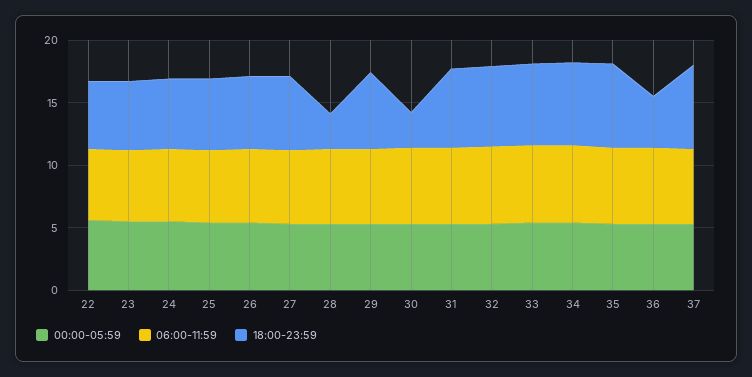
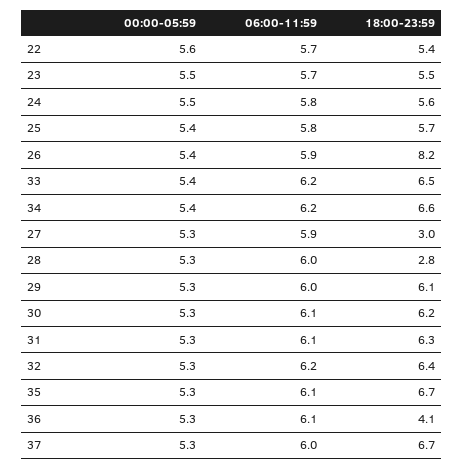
  {
    "00:00-05:59": {
      "22": 5.6,
      "23": 5.5,
      "24": 5.5,
      "25": 5.4,
      "26": 5.4,
      "27": 5.3,
      "28": 5.3,
      "29": 5.3,
      "30": 5.3,
      "31": 5.3,
      "32": 5.3,
      "33": 5.4,
      "34": 5.4,
      "35": 5.3,
      "36": 5.3,
      "37": 5.3
    },
    "06:00-11:59": {
      "22": 5.7,
      "23": 5.7,
      "24": 5.8,
      "25": 5.8,
      "26": 5.9,
      "27": 5.9,
      "28": 6,
      "29": 6,
      "30": 6.1,
      "31": 6.1,
      "32": 6.2,
      "33": 6.2,
      "34": 6.2,
      "35": 6.1,
      "36": 6.1,
      "37": 6
    },
    "18:00-23:59": {
      "22": 5.4,
      "23": 5.5,
      "24": 5.6,
      "25": 5.7,
-     "26": 6,
+     "26": 8.2,
-     "27": 6,
+     "27": 3,
      "28": 2.8,
      "29": 6.1,
-     "30": 3,
+     "30": 6.2,
      "31": 6.3,
      "32": 6.4,
      "33": 6.5,
      "34": 6.6,
      "35": 6.7,
      "36": 4.1,
      "37": 6.7
    }
  }

